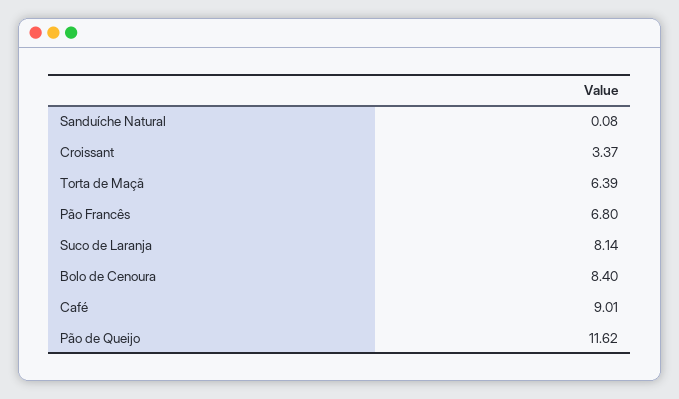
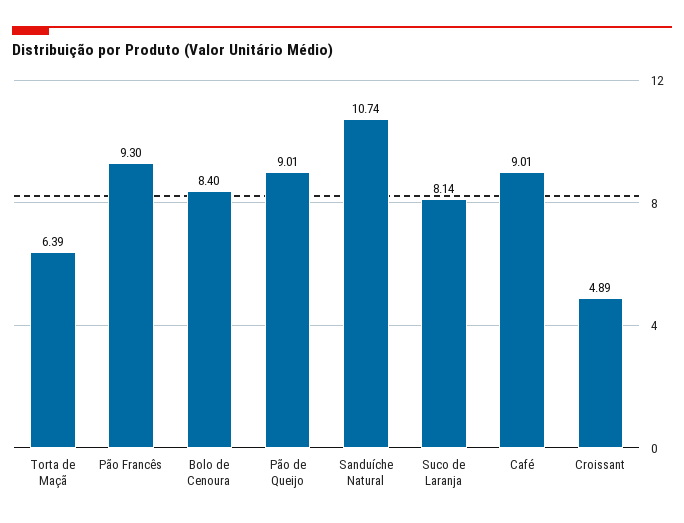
  {
-   "Sanduíche Natural": 0.08,
+   "Sanduíche Natural": 10.74,
-   "Croissant": 3.37,
+   "Croissant": 4.89,
    "Torta de Maçã": 6.39,
-   "Pão Francês": 6.8,
+   "Pão Francês": 9.3,
    "Suco de Laranja": 8.14,
    "Bolo de Cenoura": 8.4,
    "Café": 9.01,
-   "Pão de Queijo": 11.62
+   "Pão de Queijo": 9.01
  }

